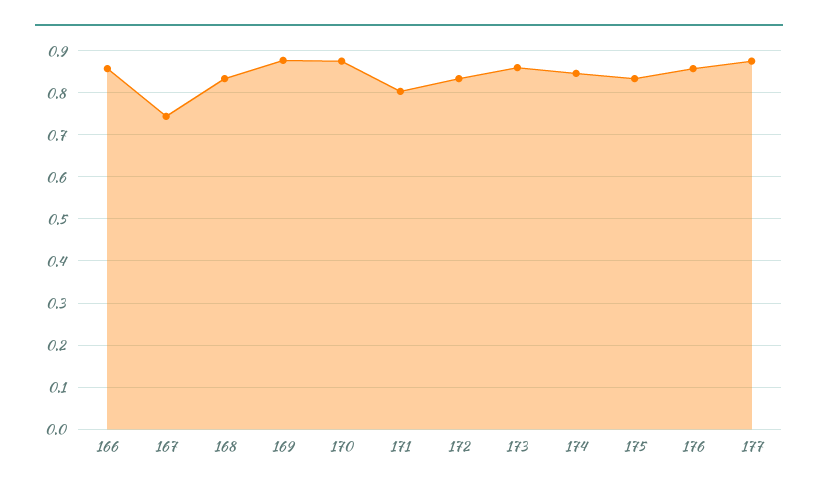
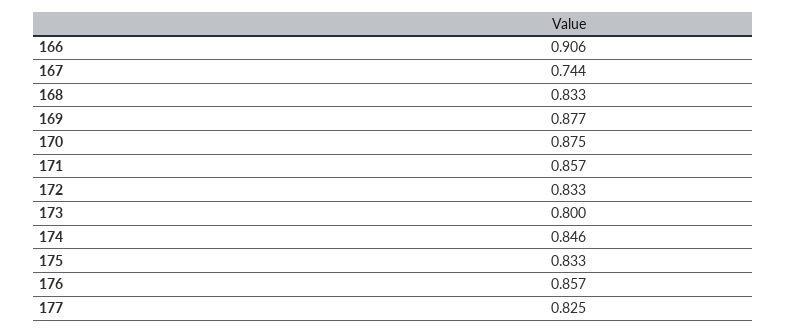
  {
-   "166": 0.86,
+   "166": 0.906,
    "167": 0.744,
    "168": 0.833,
    "169": 0.877,
    "170": 0.875,
-   "171": 0.8,
+   "171": 0.857,
    "172": 0.833,
-   "173": 0.86,
+   "173": 0.8,
    "174": 0.846,
    "175": 0.833,
    "176": 0.857,
-   "177": 0.88
+   "177": 0.825
  }

